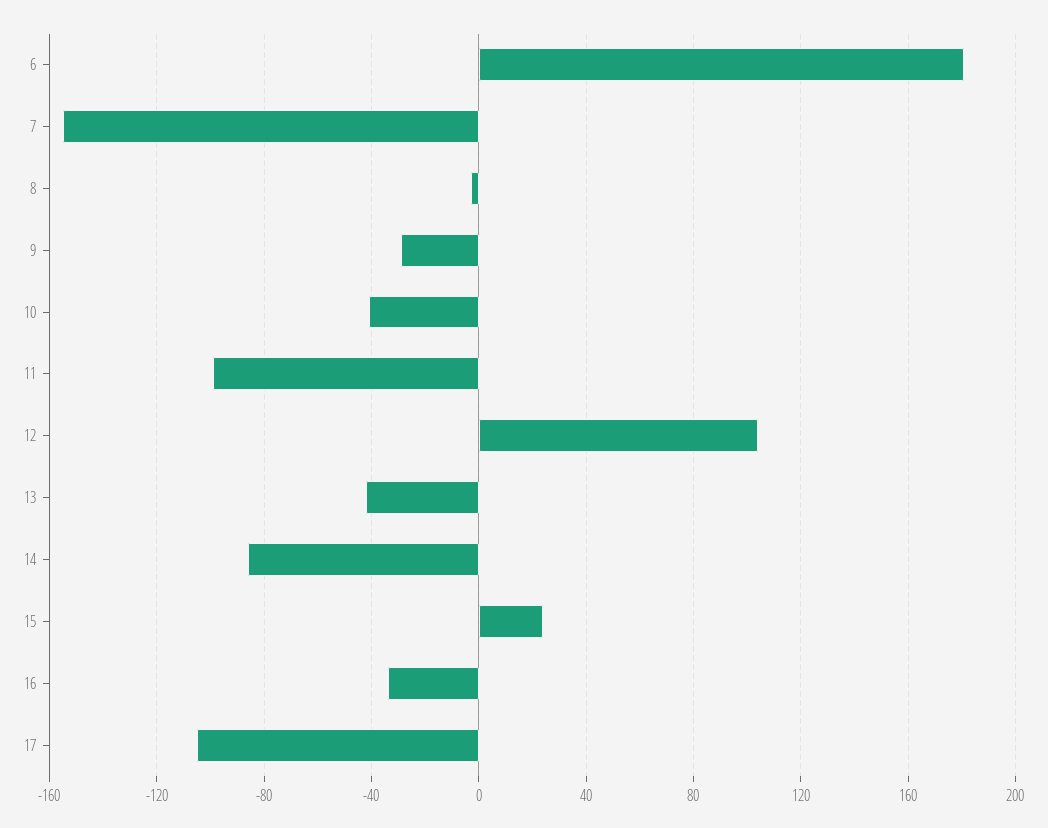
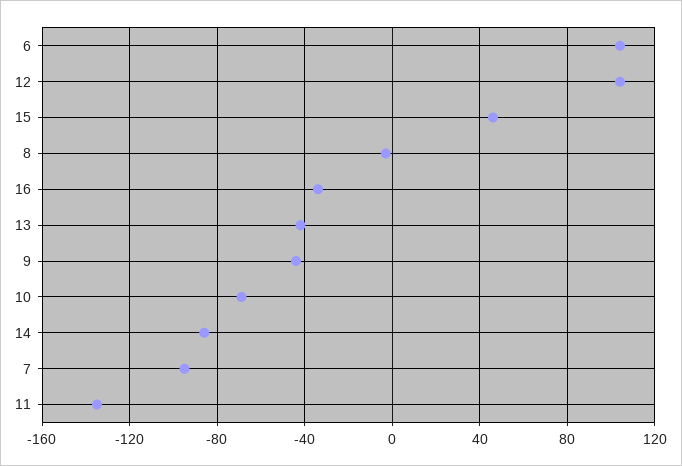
  {
-   "6": 180,
+   "6": 105,
-   "7": -155,
+   "7": -95,
    "8": -5,
-   "9": -30,
+   "9": -45,
-   "10": -40,
+   "10": -70,
-   "11": -100,
+   "11": -135,
    "12": 105,
    "13": -40,
    "14": -85,
-   "15": 25,
+   "15": 45,
-   "16": -35,
+   "16": -35
-   "17": -105
  }

